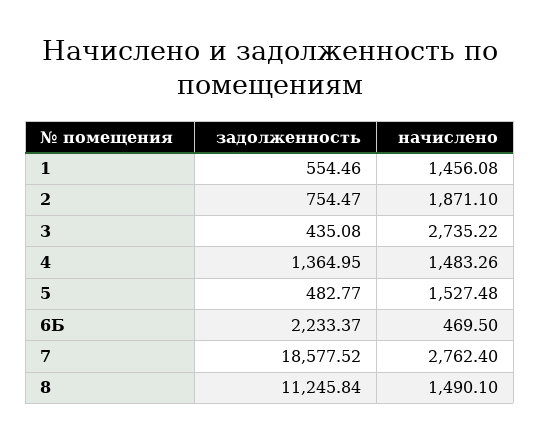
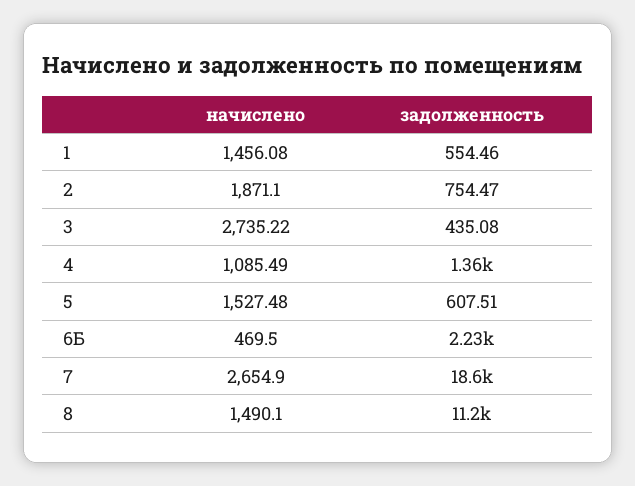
  {
    "задолженность": {
      "1": 554.46,
      "2": 754.47,
      "3": 435.08,
      "4": 1364.95,
-     "5": 482.77,
+     "5": 607.51,
      "6Б": 2233.37,
      "7": 18577.52,
      "8": 11245.84
    },
    "начислено": {
      "1": 1456.08,
      "2": 1871.1,
      "3": 2735.22,
-     "4": 1483.26,
+     "4": 1085.49,
      "5": 1527.48,
      "6Б": 469.5,
-     "7": 2762.4,
+     "7": 2654.9,
      "8": 1490.1
    }
  }

